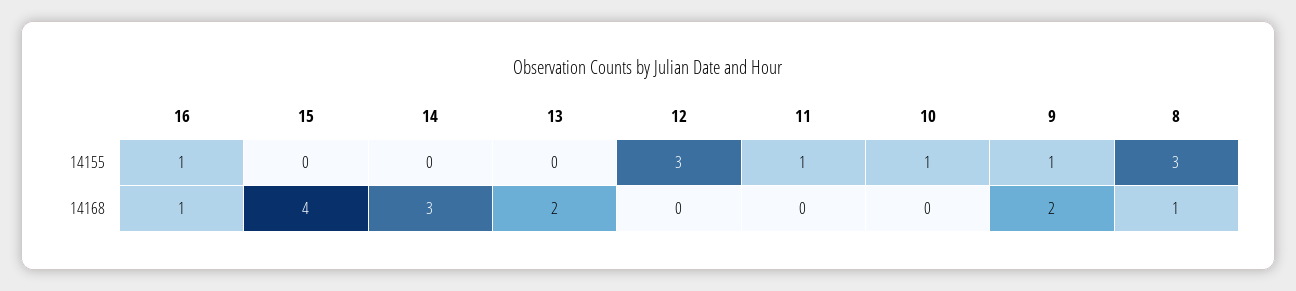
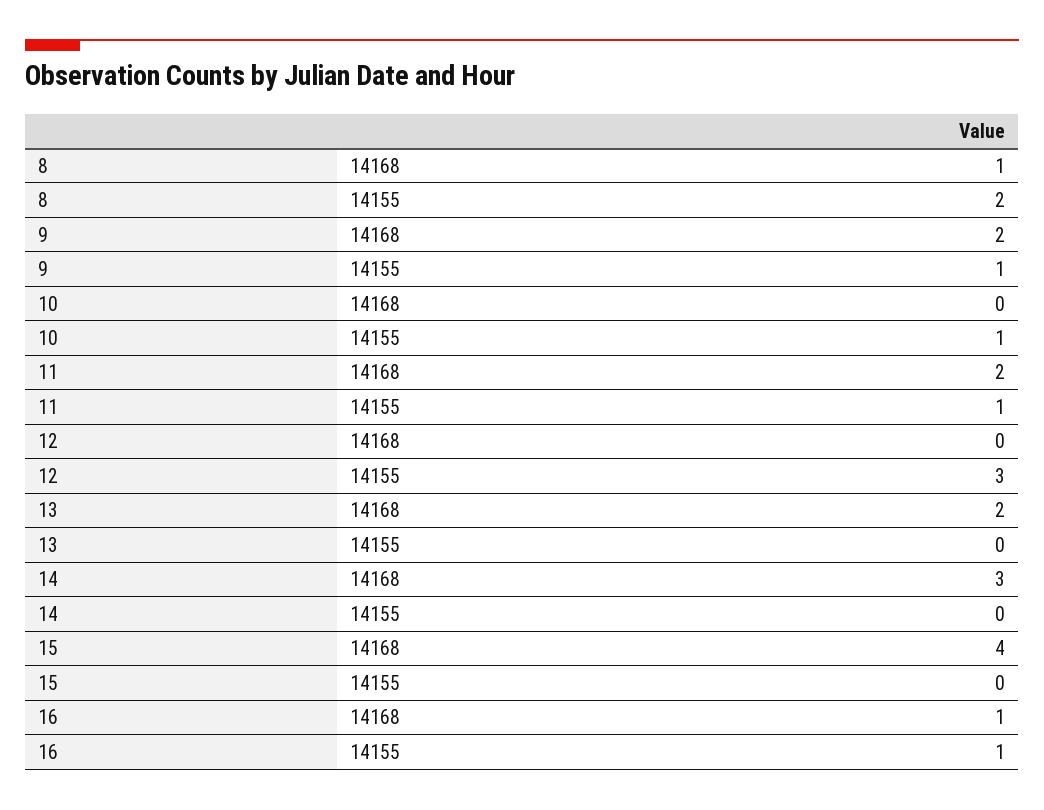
  {
    "16": {
      "14155": 1,
      "14168": 1
    },
    "15": {
      "14155": 0,
      "14168": 4
    },
    "14": {
      "14155": 0,
      "14168": 3
    },
    "13": {
      "14155": 0,
      "14168": 2
    },
    "12": {
      "14155": 3,
      "14168": 0
    },
    "11": {
      "14155": 1,
-     "14168": 0
+     "14168": 2
    },
    "10": {
      "14155": 1,
      "14168": 0
    },
    "9": {
      "14155": 1,
      "14168": 2
    },
    "8": {
-     "14155": 3,
+     "14155": 2,
      "14168": 1
    }
  }

